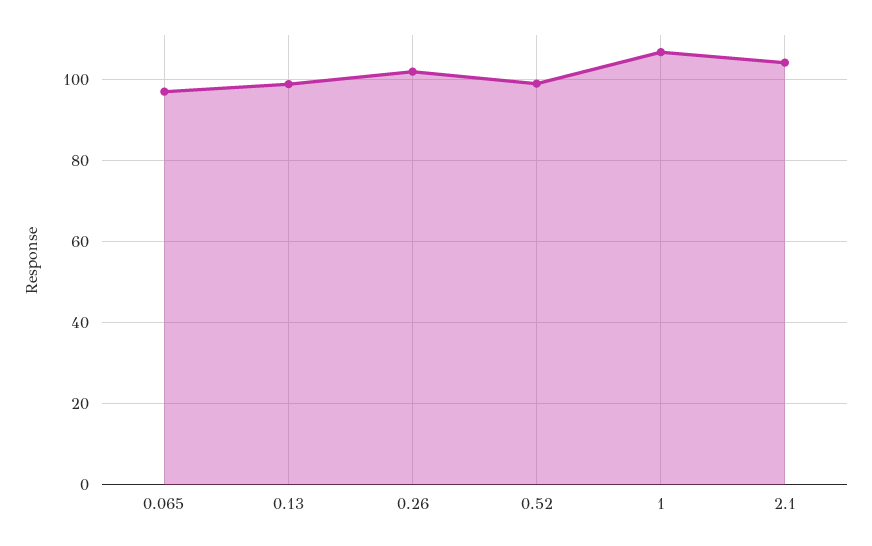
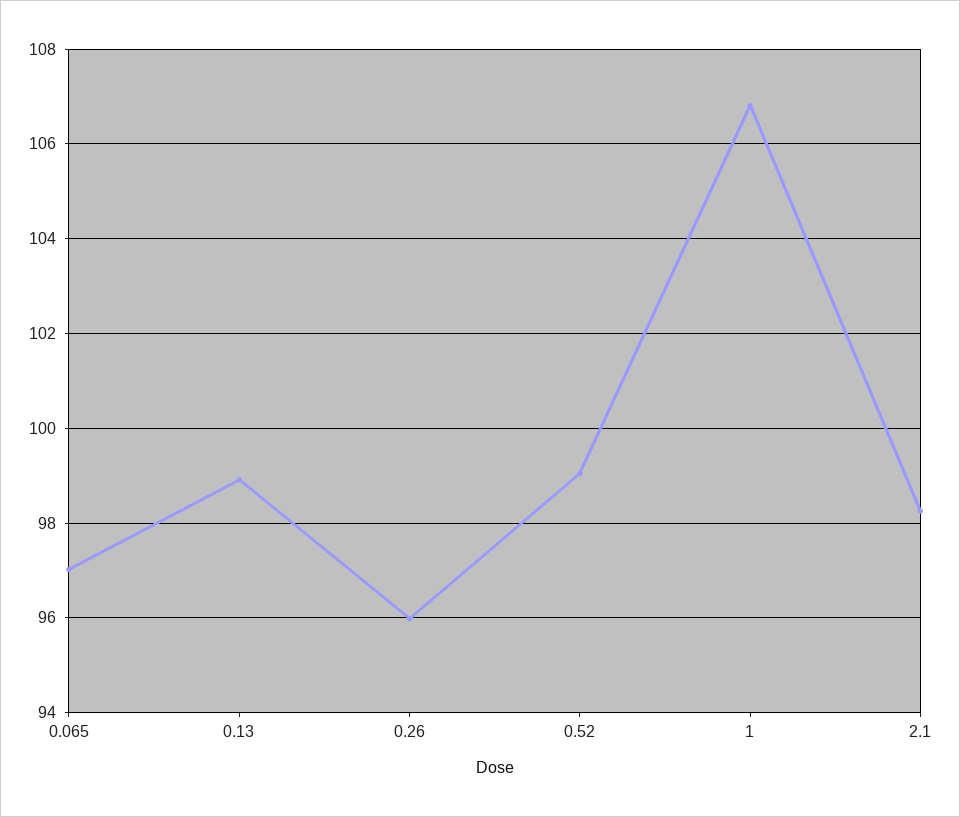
  {
    "0.065": 97,
    "0.13": 99,
-   "0.26": 102,
+   "0.26": 96,
    "0.52": 99,
    "1": 106.8,
-   "2.1": 104
+   "2.1": 98.2
  }

